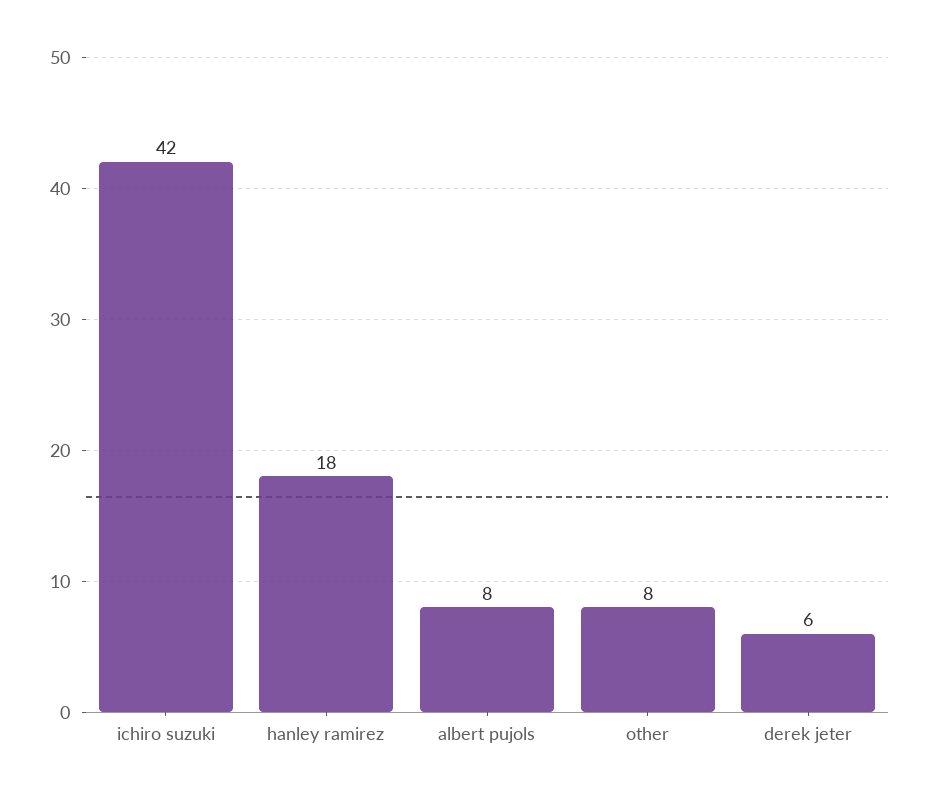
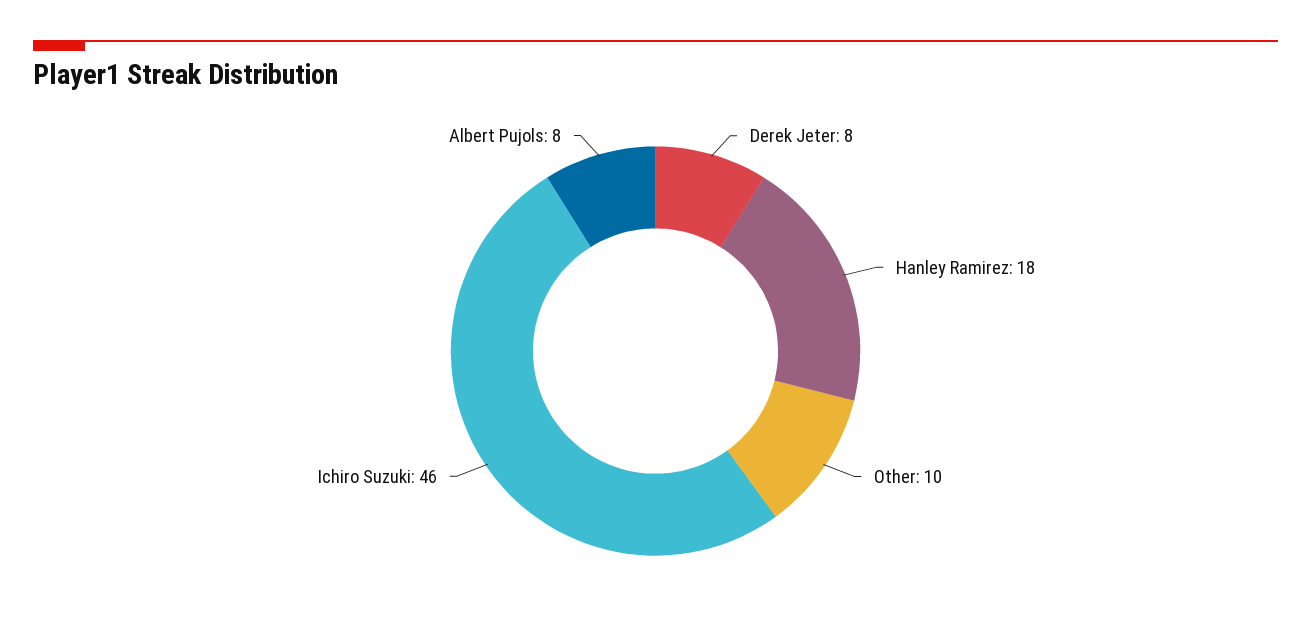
  {
-   "ichiro suzuki": 42,
+   "ichiro suzuki": 46,
    "hanley ramirez": 18,
    "albert pujols": 8,
-   "other": 8,
+   "other": 10,
-   "derek jeter": 6
+   "derek jeter": 8
  }

